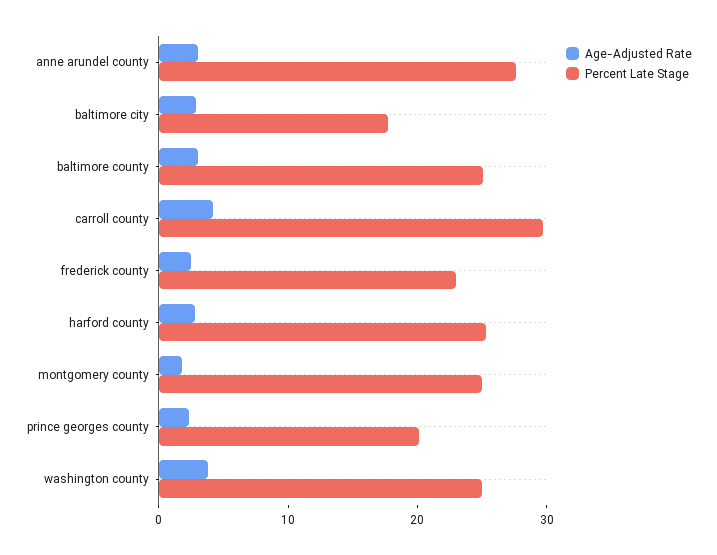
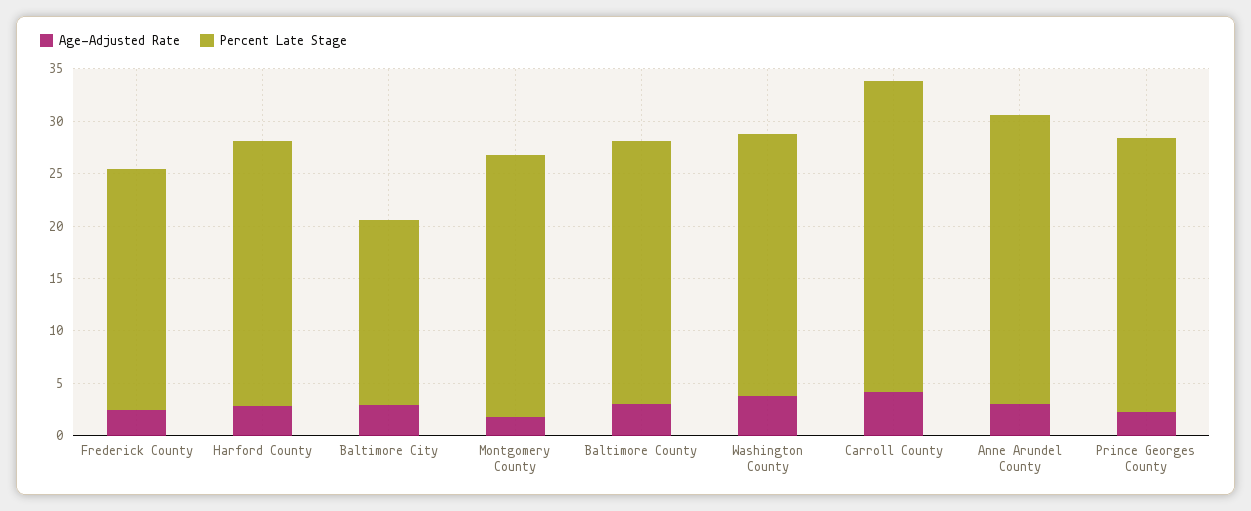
  {
    "Age-Adjusted Rate": {
      "anne arundel county": 3,
      "baltimore city": 3,
      "baltimore county": 3,
      "carroll county": 4,
      "frederick county": 3,
      "harford county": 3,
      "montgomery county": 2,
      "prince georges county": 2,
      "washington county": 4
    },
    "Percent Late Stage": {
      "anne arundel county": 28,
      "baltimore city": 18,
      "baltimore county": 25,
      "carroll county": 30,
      "frederick county": 23,
      "harford county": 25,
      "montgomery county": 25,
-     "prince georges county": 20,
+     "prince georges county": 26,
      "washington county": 25
    }
  }

